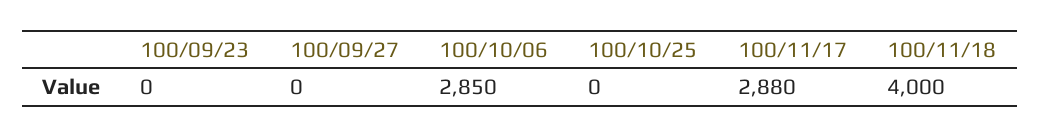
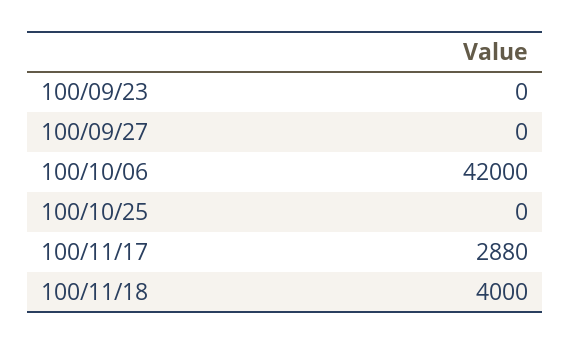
  {
    "100/09/23": 0,
    "100/09/27": 0,
-   "100/10/06": 2850,
+   "100/10/06": 42000,
    "100/10/25": 0,
    "100/11/17": 2880,
    "100/11/18": 4000
  }

